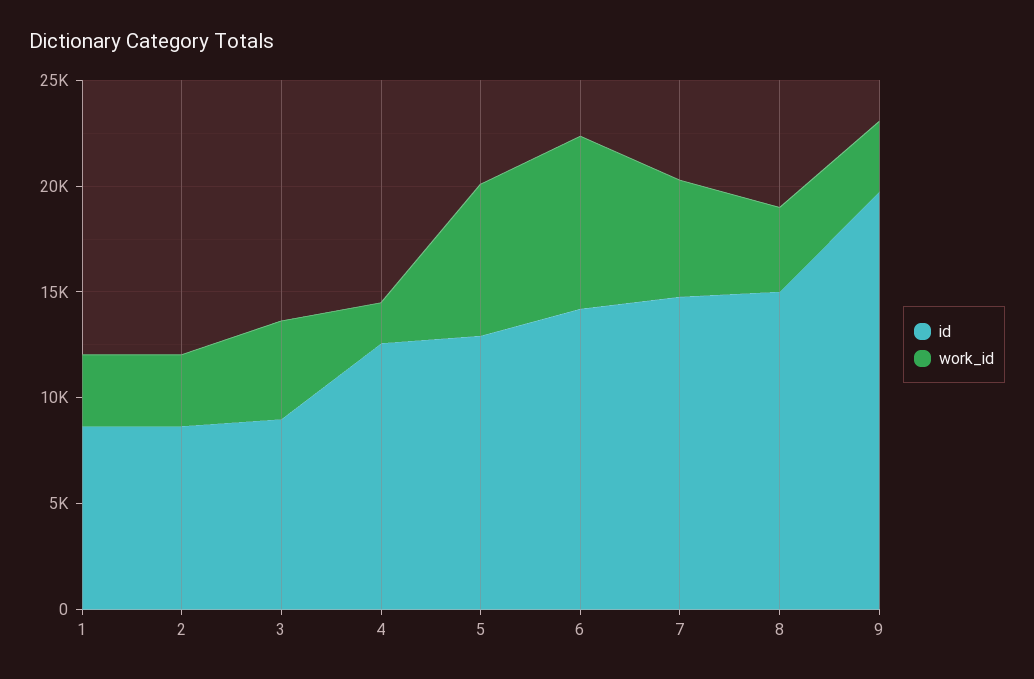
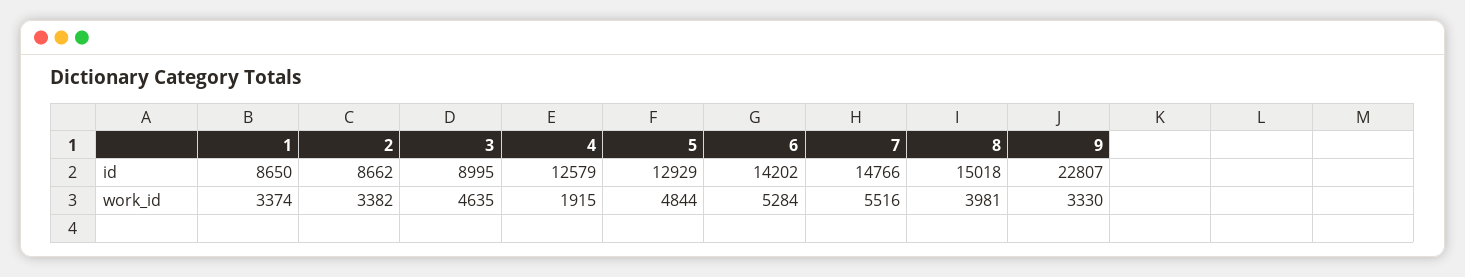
  {
    "id": {
      "1": 8650,
      "2": 8662,
      "3": 8995,
      "4": 12579,
      "5": 12929,
      "6": 14202,
      "7": 14766,
      "8": 15018,
-     "9": 20000
+     "9": 22807
    },
    "work_id": {
      "1": 3374,
      "2": 3382,
      "3": 4635,
      "4": 1915,
-     "5": 7000,
+     "5": 4844,
-     "6": 8000,
+     "6": 5284,
      "7": 5516,
      "8": 3981,
      "9": 3330
    }
  }

